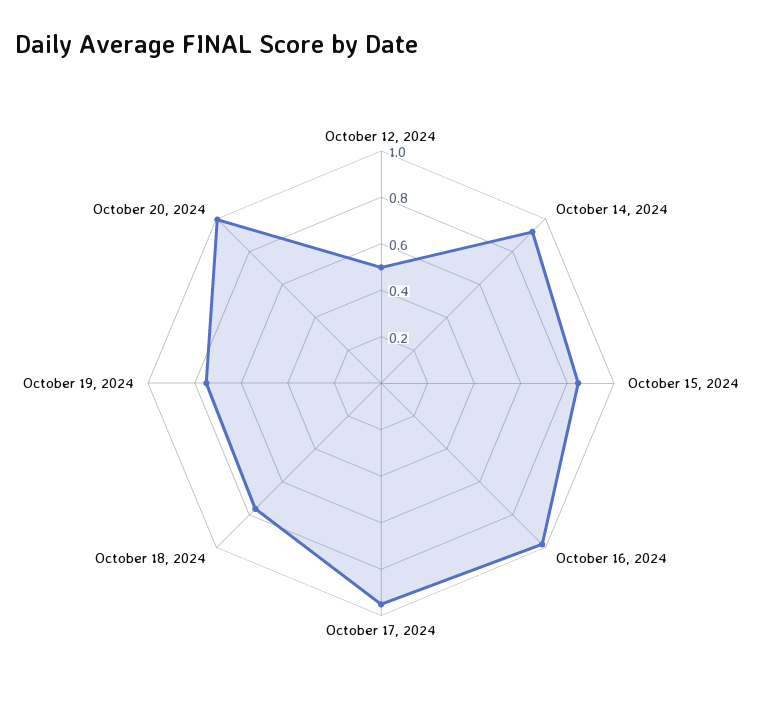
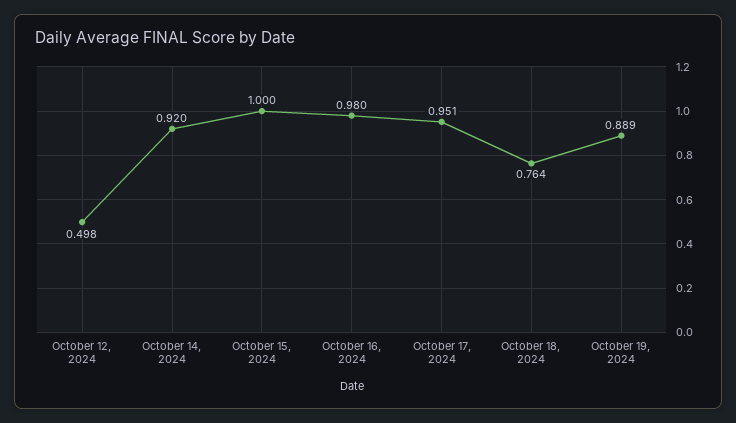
  {
    "October 12, 2024": 0.498,
    "October 14, 2024": 0.92,
-   "October 15, 2024": 0.85,
+   "October 15, 2024": 1,
    "October 16, 2024": 0.98,
    "October 17, 2024": 0.951,
    "October 18, 2024": 0.764,
-   "October 19, 2024": 0.75,
+   "October 19, 2024": 0.889
-   "October 20, 2024": 1
  }

